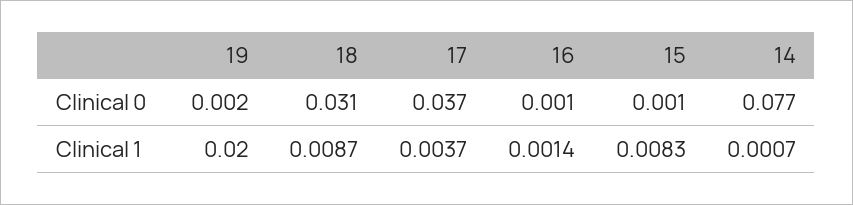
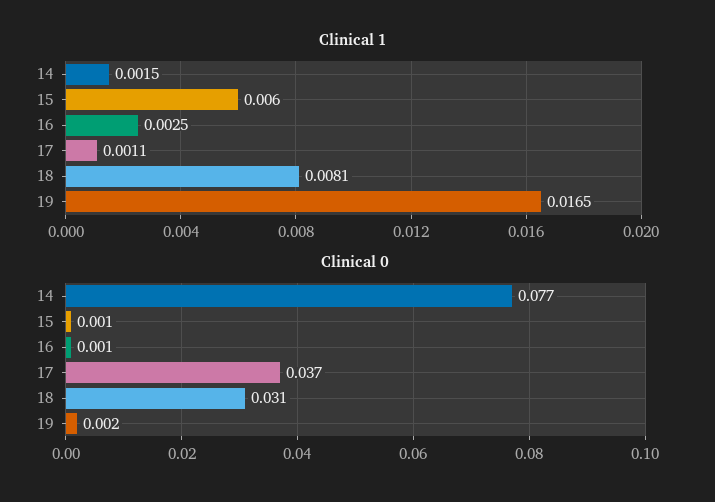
  {
    "Clinical 0": {
      "19": 0.002,
      "18": 0.031,
      "17": 0.037,
      "16": 0.001,
      "15": 0.001,
      "14": 0.077
    },
    "Clinical 1": {
-     "19": 0.02,
+     "19": 0.0165,
-     "18": 0.0087,
+     "18": 0.0081,
-     "17": 0.0037,
+     "17": 0.0011,
-     "16": 0.0014,
+     "16": 0.0025,
-     "15": 0.0083,
+     "15": 0.006,
-     "14": 0.0007
+     "14": 0.0015
    }
  }

